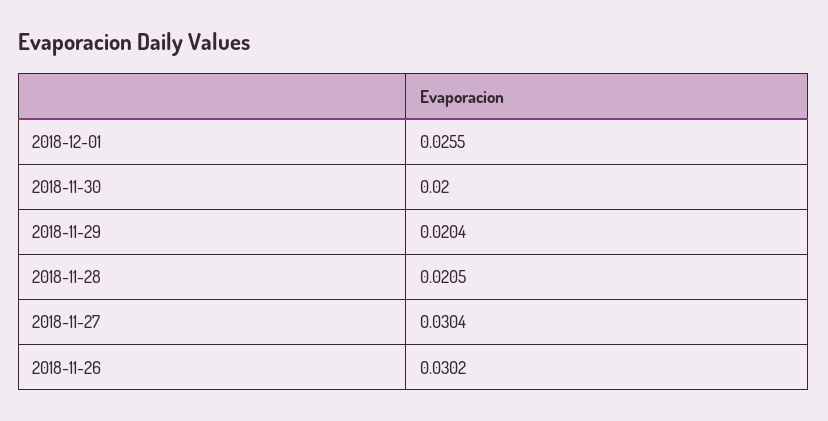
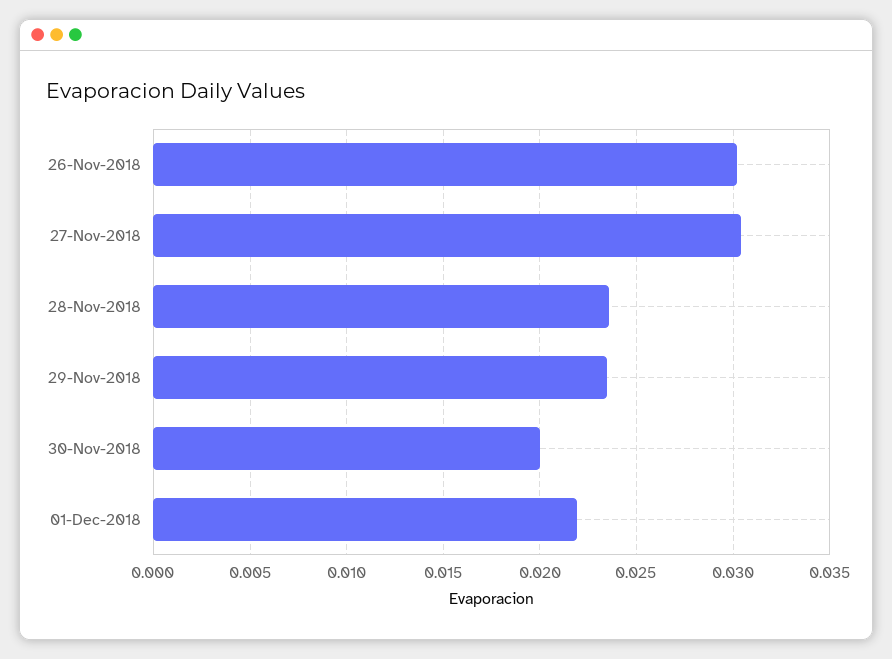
  {
-   "2018-12-01": 0.0255,
+   "2018-12-01": 0.022,
    "2018-11-30": 0.02,
-   "2018-11-29": 0.0204,
+   "2018-11-29": 0.0235,
-   "2018-11-28": 0.0205,
+   "2018-11-28": 0.0235,
    "2018-11-27": 0.0304,
    "2018-11-26": 0.0302
  }

